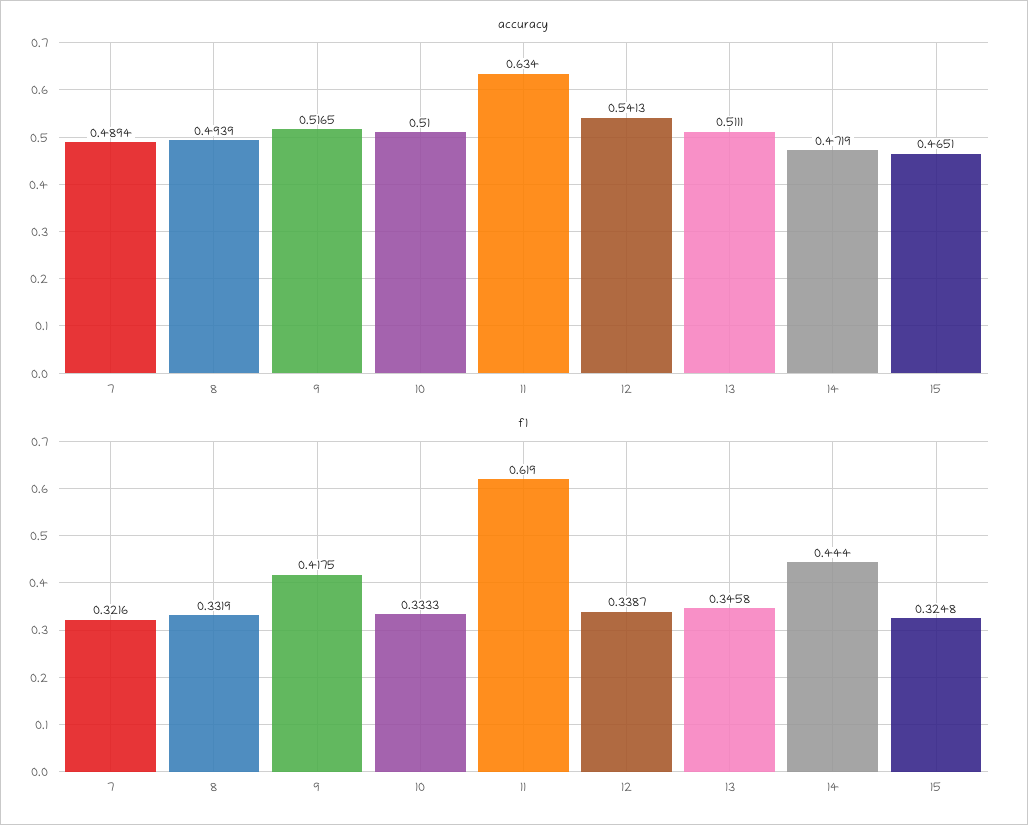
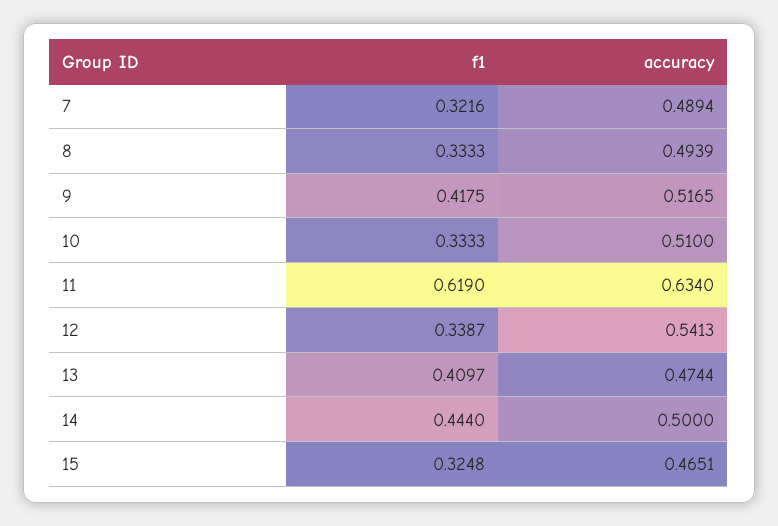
  {
    "accuracy": {
      "7": 0.4894,
      "8": 0.4939,
      "9": 0.5165,
      "10": 0.51,
      "11": 0.634,
      "12": 0.5413,
-     "13": 0.5111,
+     "13": 0.4744,
-     "14": 0.4719,
+     "14": 0.5,
      "15": 0.4651
    },
    "f1": {
      "7": 0.3216,
-     "8": 0.3319,
+     "8": 0.3333,
      "9": 0.4175,
      "10": 0.3333,
      "11": 0.619,
      "12": 0.3387,
-     "13": 0.3458,
+     "13": 0.4097,
      "14": 0.444,
      "15": 0.3248
    }
  }

